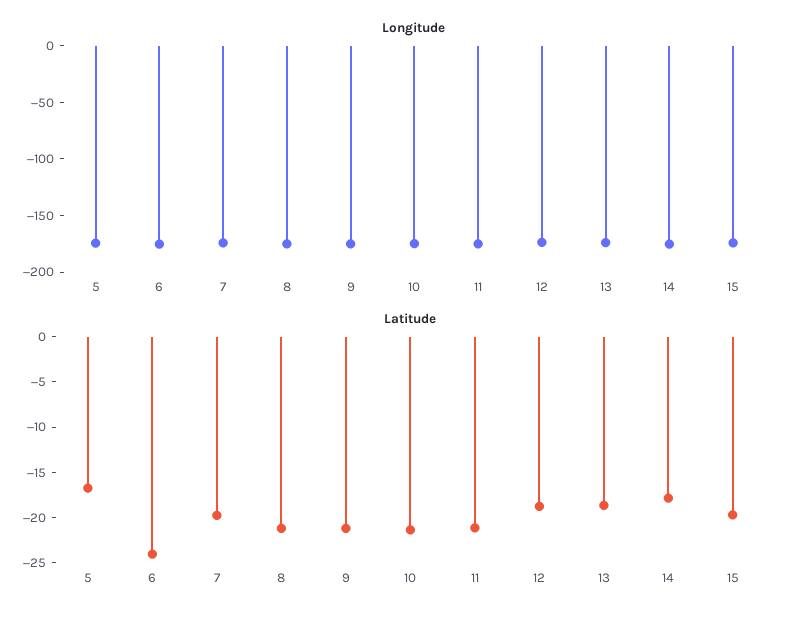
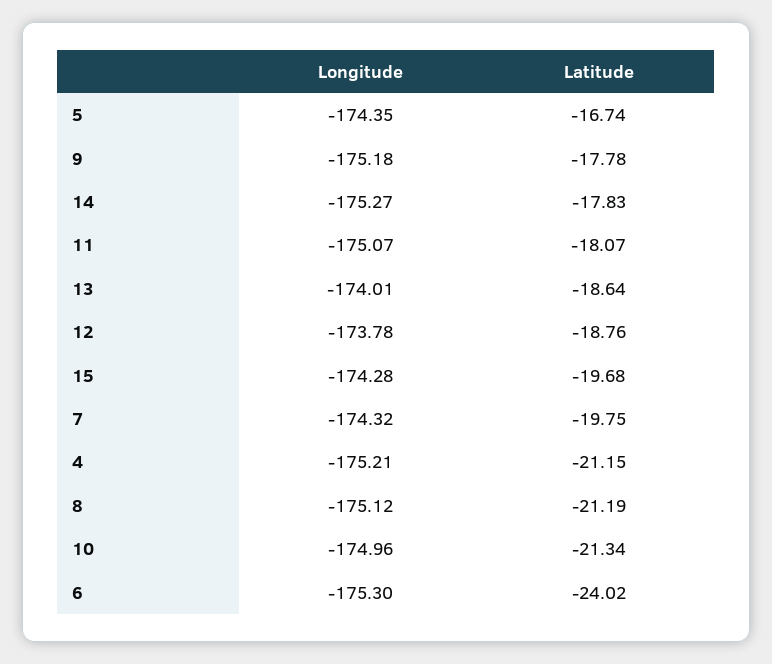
  {
    "Longitude": {
      "5": -174.35,
      "6": -175.3,
      "7": -174.32,
      "8": -175.12,
      "9": -175.18,
      "10": -174.96,
      "11": -175.07,
      "12": -173.78,
      "13": -174.01,
      "14": -175.27,
-     "15": -174.28
+     "15": -174.28,
+     "4": -175.21
    },
    "Latitude": {
      "5": -16.74,
      "6": -24.02,
      "7": -19.75,
      "8": -21.19,
-     "9": -21,
+     "9": -17.78,
      "10": -21.34,
-     "11": -21,
+     "11": -18.07,
      "12": -18.76,
      "13": -18.64,
      "14": -17.83,
-     "15": -19.68
+     "15": -19.68,
+     "4": -21.15
    }
  }

